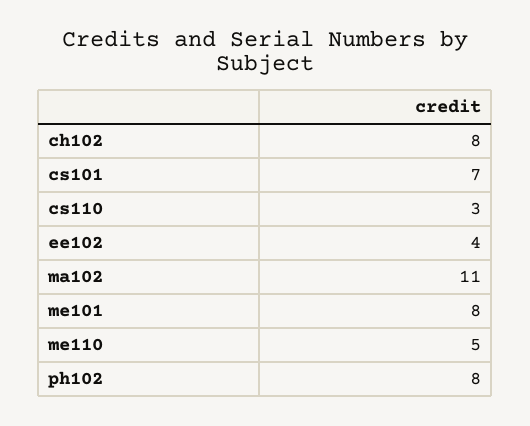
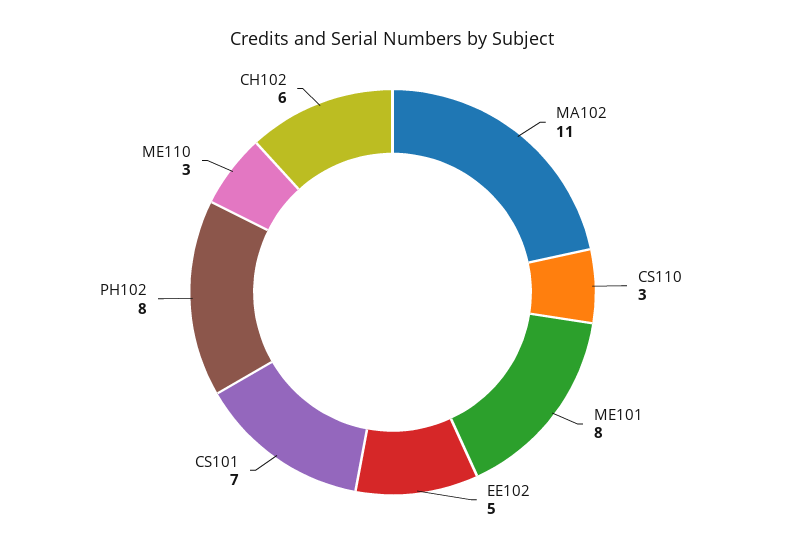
  {
-   "ch102": 8,
+   "ch102": 6,
    "cs101": 7,
    "cs110": 3,
-   "ee102": 4,
+   "ee102": 5,
    "ma102": 11,
    "me101": 8,
-   "me110": 5,
+   "me110": 3,
    "ph102": 8
  }

